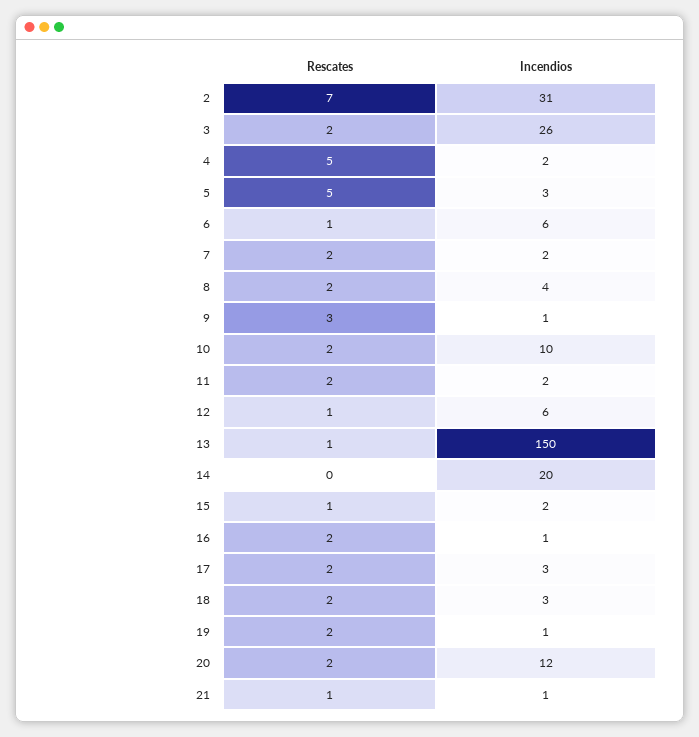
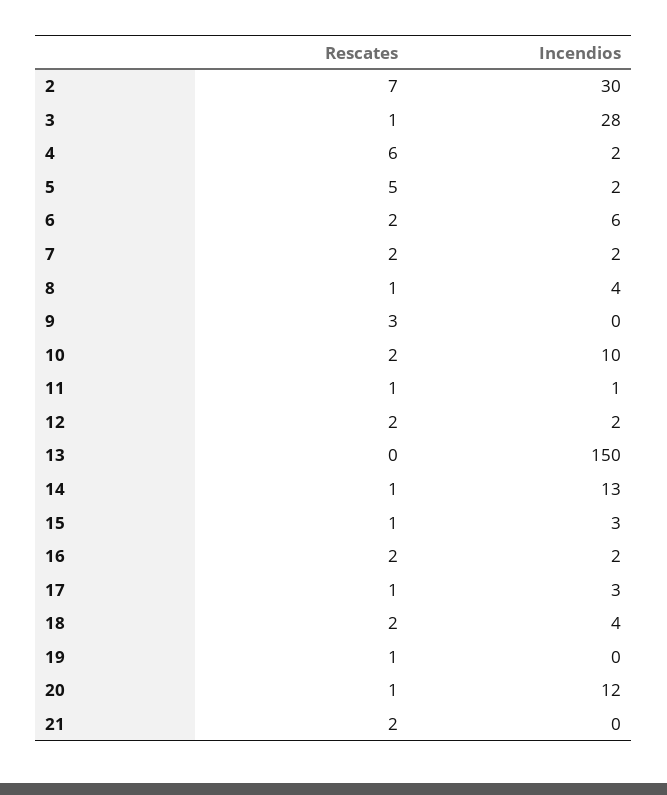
  {
    "Rescates": {
      "2": 7,
-     "3": 2,
+     "3": 1,
-     "4": 5,
+     "4": 6,
      "5": 5,
-     "6": 1,
+     "6": 2,
      "7": 2,
-     "8": 2,
+     "8": 1,
      "9": 3,
      "10": 2,
-     "11": 2,
+     "11": 1,
-     "12": 1,
+     "12": 2,
-     "13": 1,
+     "13": 0,
-     "14": 0,
+     "14": 1,
      "15": 1,
      "16": 2,
-     "17": 2,
+     "17": 1,
      "18": 2,
-     "19": 2,
+     "19": 1,
-     "20": 2,
+     "20": 1,
-     "21": 1
+     "21": 2
    },
    "Incendios": {
-     "2": 31,
+     "2": 30,
-     "3": 26,
+     "3": 28,
      "4": 2,
-     "5": 3,
+     "5": 2,
      "6": 6,
      "7": 2,
      "8": 4,
-     "9": 1,
+     "9": 0,
      "10": 10,
-     "11": 2,
+     "11": 1,
-     "12": 6,
+     "12": 2,
      "13": 150,
-     "14": 20,
+     "14": 13,
-     "15": 2,
+     "15": 3,
-     "16": 1,
+     "16": 2,
      "17": 3,
-     "18": 3,
+     "18": 4,
-     "19": 1,
+     "19": 0,
      "20": 12,
-     "21": 1
+     "21": 0
    }
  }

